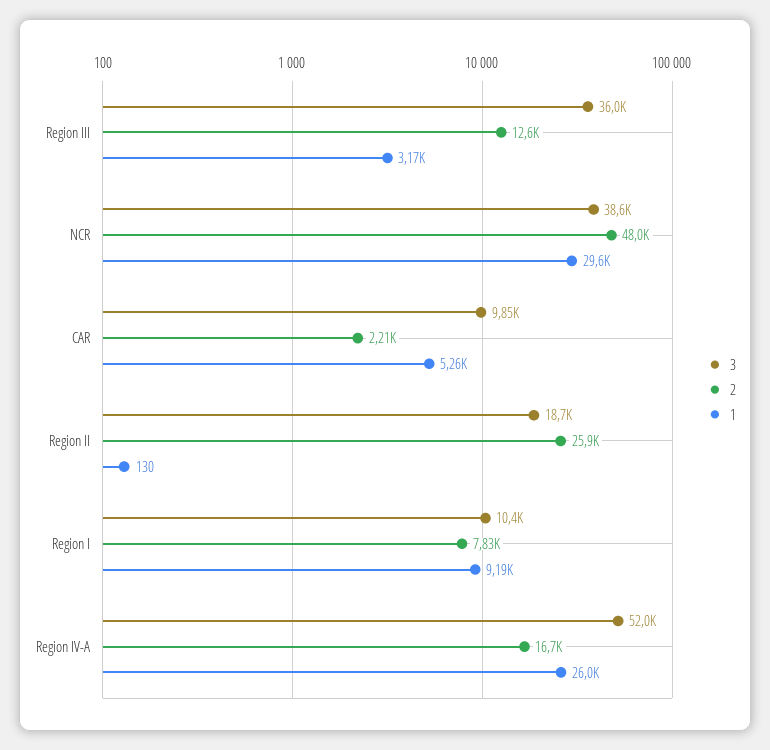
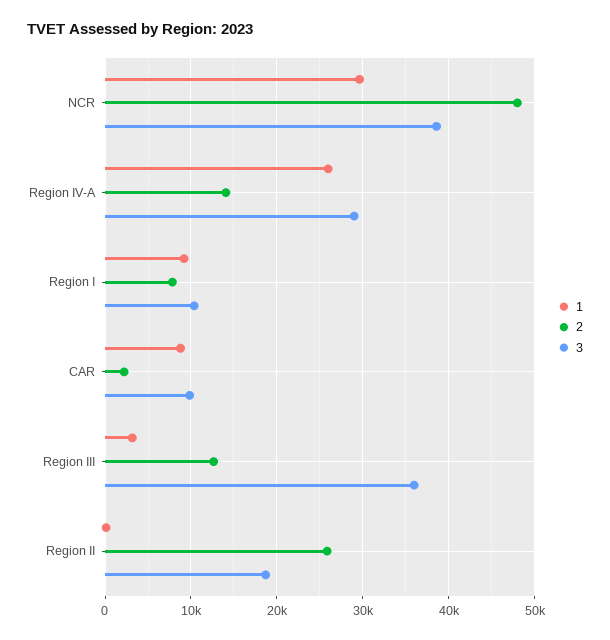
  {
    "3": {
      "Region III": 36000,
      "NCR": 38600,
      "CAR": 9850,
      "Region II": 18700,
      "Region I": 10400,
-     "Region IV-A": 52000
+     "Region IV-A": 29000
    },
    "2": {
      "Region III": 12600,
      "NCR": 48000,
      "CAR": 2210,
      "Region II": 25900,
      "Region I": 7830,
-     "Region IV-A": 16700
+     "Region IV-A": 14000
    },
    "1": {
      "Region III": 3170,
      "NCR": 29600,
-     "CAR": 5260,
+     "CAR": 9000,
      "Region II": 130,
      "Region I": 9190,
      "Region IV-A": 26000
    }
  }

